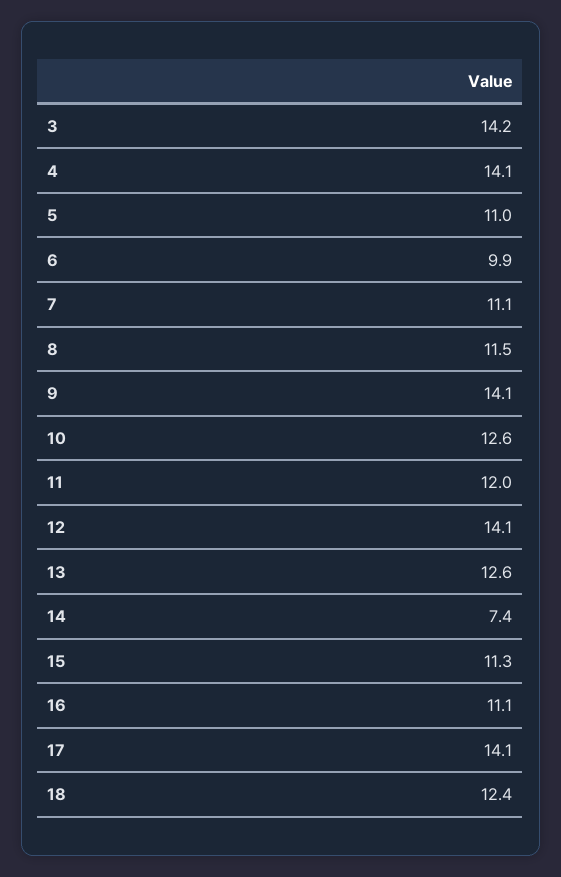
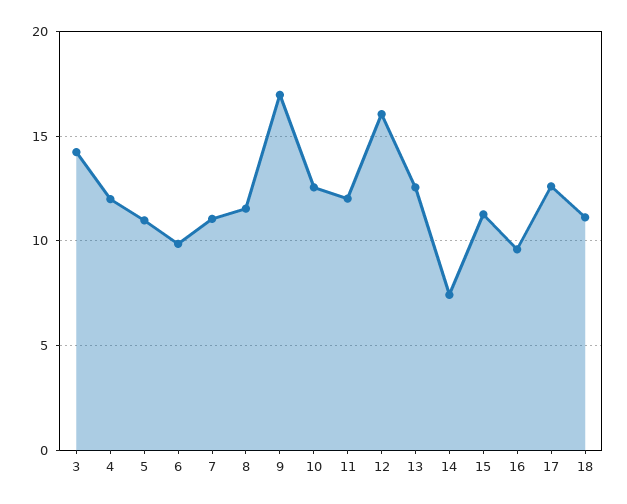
  {
    "3": 14.2,
-   "4": 14.1,
+   "4": 12,
    "5": 11,
    "6": 9.9,
    "7": 11.1,
    "8": 11.5,
-   "9": 14.1,
+   "9": 17,
    "10": 12.6,
    "11": 12,
-   "12": 14.1,
+   "12": 16,
    "13": 12.6,
    "14": 7.4,
    "15": 11.3,
-   "16": 11.1,
+   "16": 9.5,
-   "17": 14.1,
+   "17": 12.5,
-   "18": 12.4
+   "18": 11
  }

